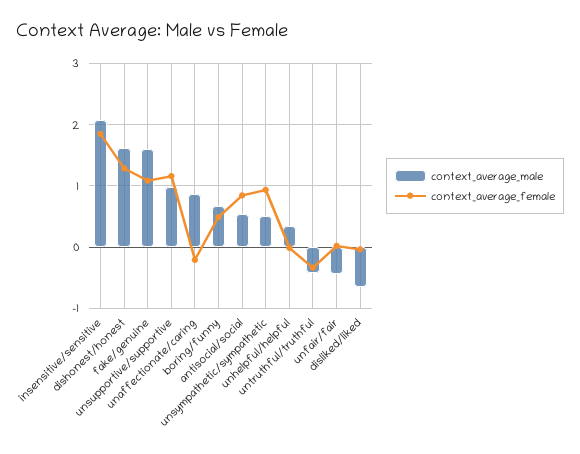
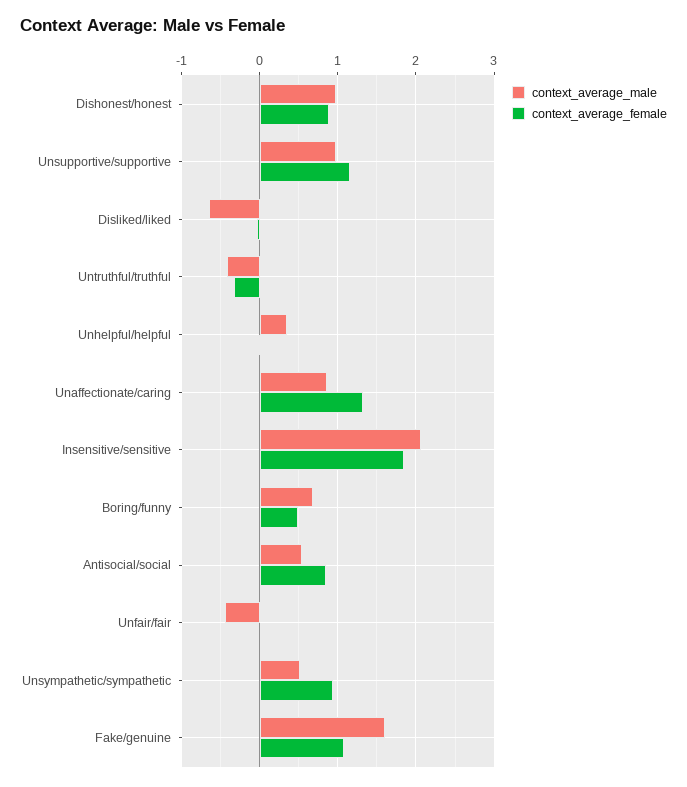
  {
    "context_average_male": {
      "insensitive/sensitive": 2.1,
-     "dishonest/honest": 1.6,
+     "dishonest/honest": 1,
      "fake/genuine": 1.6,
      "unsupportive/supportive": 1,
      "unaffectionate/caring": 0.9,
      "boring/funny": 0.7,
      "antisocial/social": 0.5,
      "unsympathetic/sympathetic": 0.5,
      "unhelpful/helpful": 0.3,
      "untruthful/truthful": -0.4,
      "unfair/fair": -0.4,
      "disliked/liked": -0.6
    },
    "context_average_female": {
      "insensitive/sensitive": 1.8,
-     "dishonest/honest": 1.3,
+     "dishonest/honest": 0.9,
      "fake/genuine": 1.1,
      "unsupportive/supportive": 1.2,
-     "unaffectionate/caring": -0.2,
+     "unaffectionate/caring": 1.3,
      "boring/funny": 0.5,
      "antisocial/social": 0.8,
      "unsympathetic/sympathetic": 0.9,
      "unhelpful/helpful": 0,
      "untruthful/truthful": -0.3,
      "unfair/fair": 0,
      "disliked/liked": 0
    }
  }

